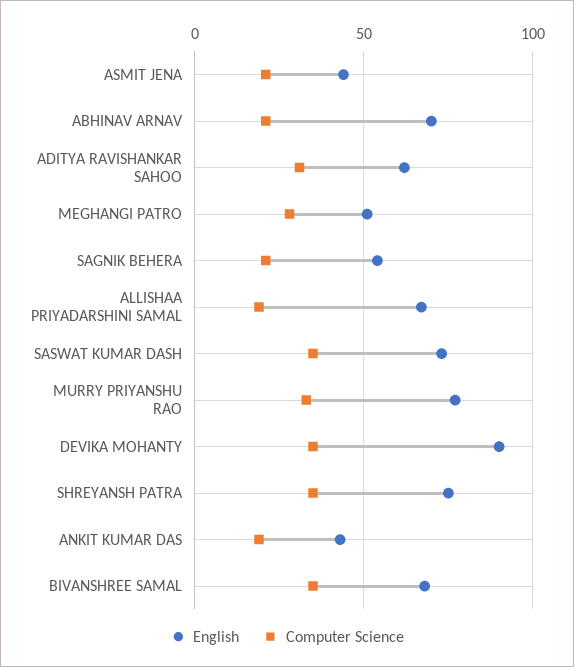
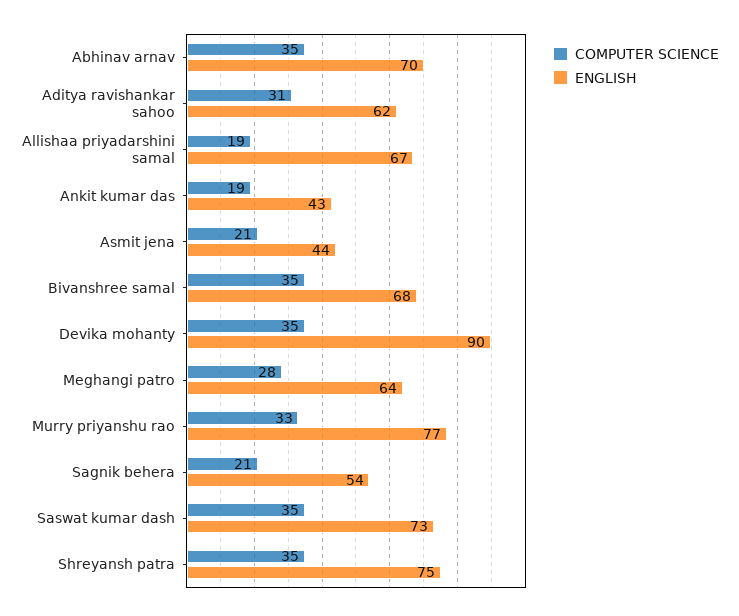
  {
    "English": {
      "ASMIT JENA": 44,
      "ABHINAV ARNAV": 70,
      "ADITYA RAVISHANKAR SAHOO": 62,
-     "MEGHANGI PATRO": 50,
+     "MEGHANGI PATRO": 64,
      "SAGNIK BEHERA": 54,
      "ALLISHAA PRIYADARSHINI SAMAL": 67,
      "SASWAT KUMAR DASH": 73,
      "MURRY PRIYANSHU RAO": 77,
      "DEVIKA MOHANTY": 90,
      "SHREYANSH PATRA": 75,
      "ANKIT KUMAR DAS": 43,
      "BIVANSHREE SAMAL": 68
    },
    "Computer Science": {
      "ASMIT JENA": 21,
-     "ABHINAV ARNAV": 20,
+     "ABHINAV ARNAV": 35,
      "ADITYA RAVISHANKAR SAHOO": 31,
      "MEGHANGI PATRO": 28,
      "SAGNIK BEHERA": 21,
      "ALLISHAA PRIYADARSHINI SAMAL": 19,
      "SASWAT KUMAR DASH": 35,
      "MURRY PRIYANSHU RAO": 33,
      "DEVIKA MOHANTY": 35,
      "SHREYANSH PATRA": 35,
      "ANKIT KUMAR DAS": 19,
      "BIVANSHREE SAMAL": 35
    }
  }

